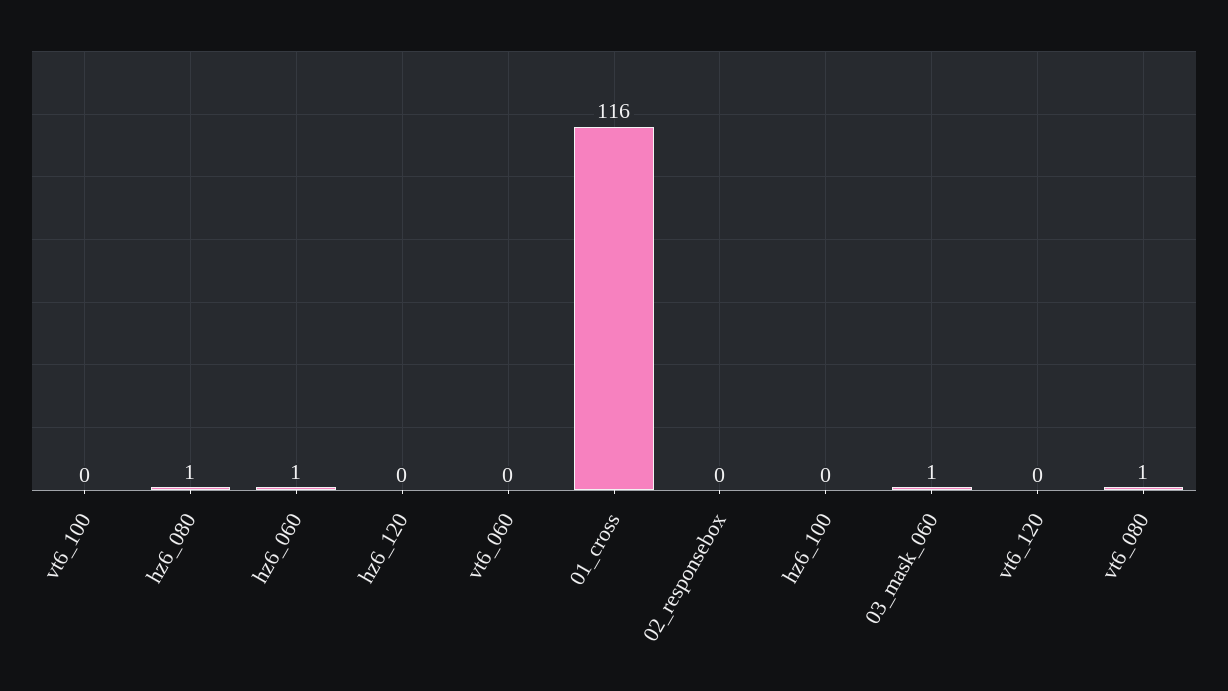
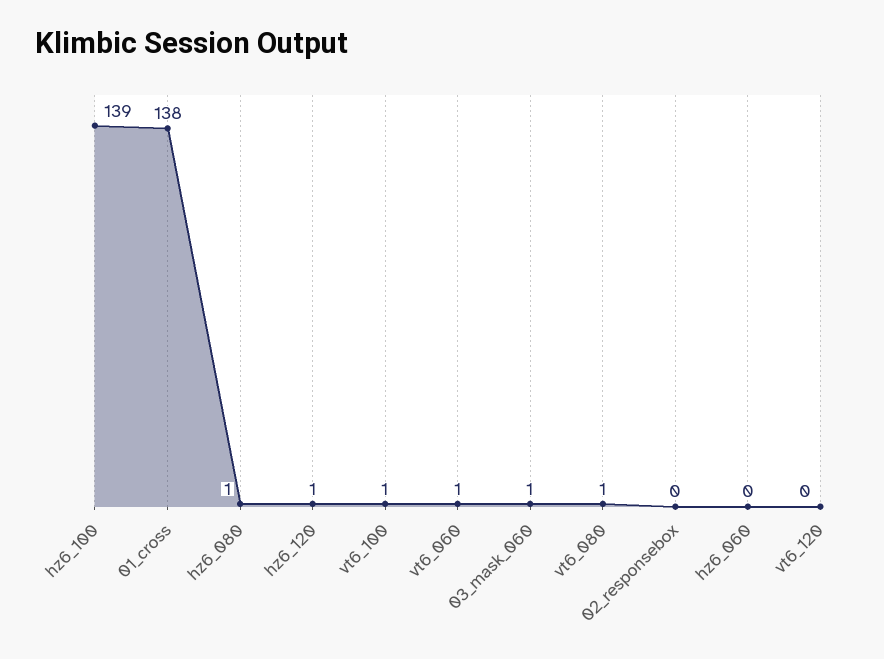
  {
-   "vt6_100": 0,
+   "vt6_100": 1,
    "hz6_080": 1,
-   "hz6_060": 1,
+   "hz6_060": 0,
-   "hz6_120": 0,
+   "hz6_120": 1,
-   "vt6_060": 0,
+   "vt6_060": 1,
-   "01_cross": 116,
+   "01_cross": 138,
    "02_responsebox": 0,
-   "hz6_100": 0,
+   "hz6_100": 139,
    "03_mask_060": 1,
    "vt6_120": 0,
    "vt6_080": 1
  }

